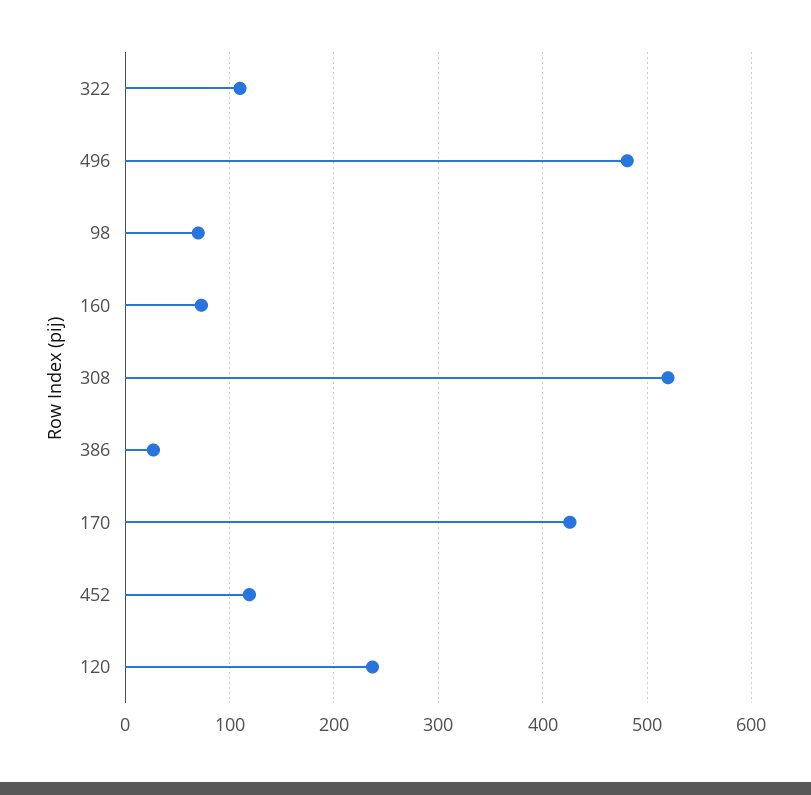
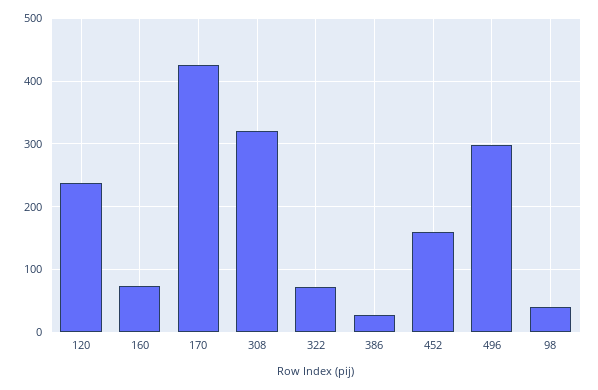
  {
-   "322": 110,
+   "322": 70,
-   "496": 480,
+   "496": 300,
-   "98": 70,
+   "98": 40,
    "160": 70,
-   "308": 520,
+   "308": 320,
    "386": 30,
    "170": 430,
-   "452": 120,
+   "452": 160,
    "120": 240
  }

